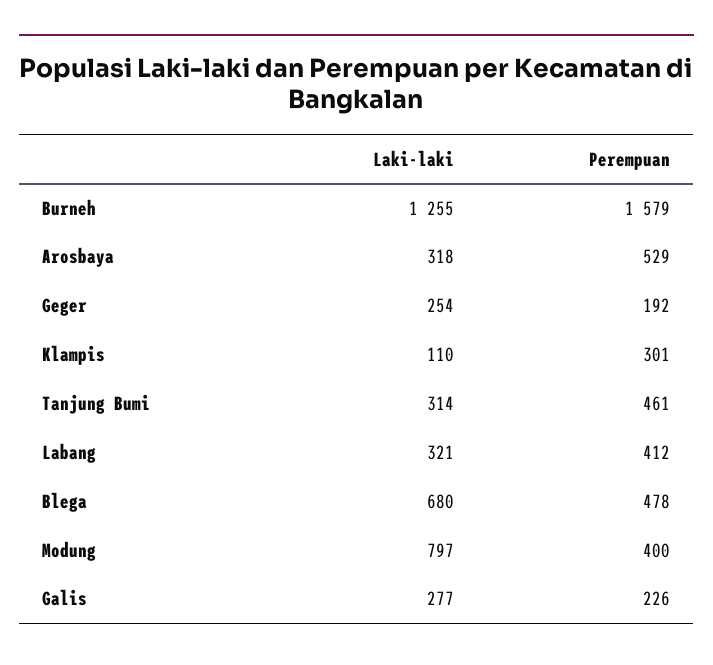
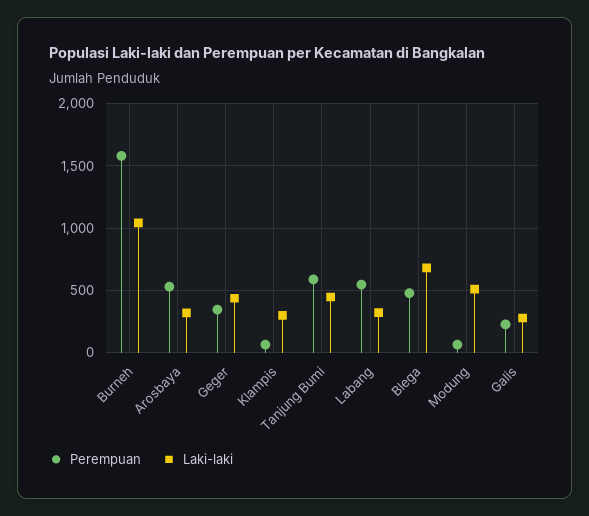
  {
    "Laki-laki": {
-     "Burneh": 1255,
+     "Burneh": 1050,
      "Arosbaya": 318,
-     "Geger": 254,
+     "Geger": 450,
-     "Klampis": 110,
+     "Klampis": 300,
-     "Tanjung Bumi": 314,
+     "Tanjung Bumi": 450,
      "Labang": 321,
      "Blega": 680,
-     "Modung": 797,
+     "Modung": 500,
      "Galis": 277
    },
    "Perempuan": {
      "Burneh": 1579,
      "Arosbaya": 529,
-     "Geger": 192,
+     "Geger": 350,
-     "Klampis": 301,
+     "Klampis": 50,
-     "Tanjung Bumi": 461,
+     "Tanjung Bumi": 600,
-     "Labang": 412,
+     "Labang": 550,
      "Blega": 478,
-     "Modung": 400,
+     "Modung": 50,
      "Galis": 226
    }
  }

